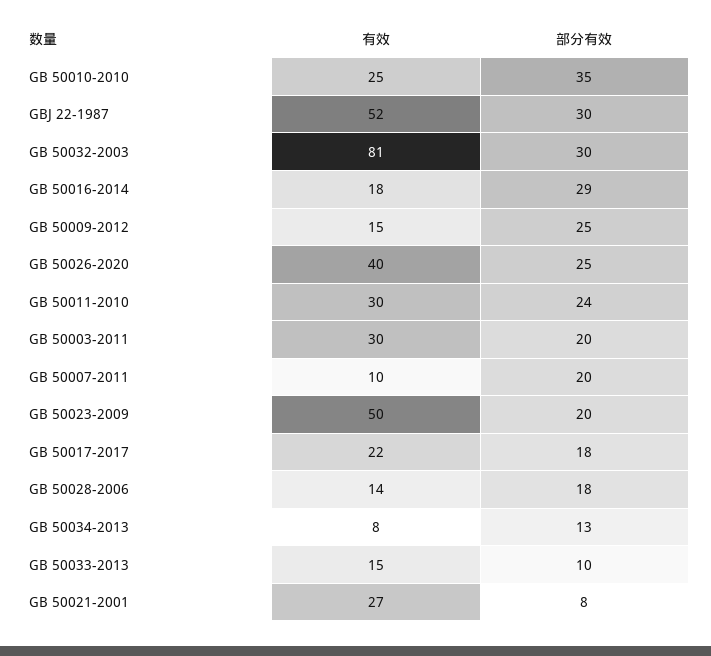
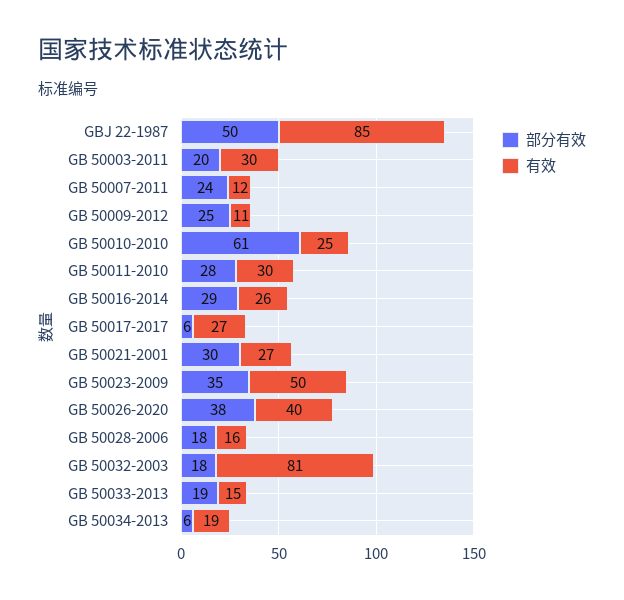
  {
    "有效": {
      "GB 50010-2010": 25,
-     "GBJ 22-1987": 52,
+     "GBJ 22-1987": 85,
      "GB 50032-2003": 81,
-     "GB 50016-2014": 18,
+     "GB 50016-2014": 26,
-     "GB 50009-2012": 15,
+     "GB 50009-2012": 11,
      "GB 50026-2020": 40,
      "GB 50011-2010": 30,
      "GB 50003-2011": 30,
-     "GB 50007-2011": 10,
+     "GB 50007-2011": 12,
      "GB 50023-2009": 50,
-     "GB 50017-2017": 22,
+     "GB 50017-2017": 27,
-     "GB 50028-2006": 14,
+     "GB 50028-2006": 16,
-     "GB 50034-2013": 8,
+     "GB 50034-2013": 19,
      "GB 50033-2013": 15,
      "GB 50021-2001": 27
    },
    "部分有效": {
-     "GB 50010-2010": 35,
+     "GB 50010-2010": 61,
-     "GBJ 22-1987": 30,
+     "GBJ 22-1987": 50,
-     "GB 50032-2003": 30,
+     "GB 50032-2003": 18,
      "GB 50016-2014": 29,
      "GB 50009-2012": 25,
-     "GB 50026-2020": 25,
+     "GB 50026-2020": 38,
-     "GB 50011-2010": 24,
+     "GB 50011-2010": 28,
      "GB 50003-2011": 20,
-     "GB 50007-2011": 20,
+     "GB 50007-2011": 24,
-     "GB 50023-2009": 20,
+     "GB 50023-2009": 35,
-     "GB 50017-2017": 18,
+     "GB 50017-2017": 6,
      "GB 50028-2006": 18,
-     "GB 50034-2013": 13,
+     "GB 50034-2013": 6,
-     "GB 50033-2013": 10,
+     "GB 50033-2013": 19,
-     "GB 50021-2001": 8
+     "GB 50021-2001": 30
    }
  }

